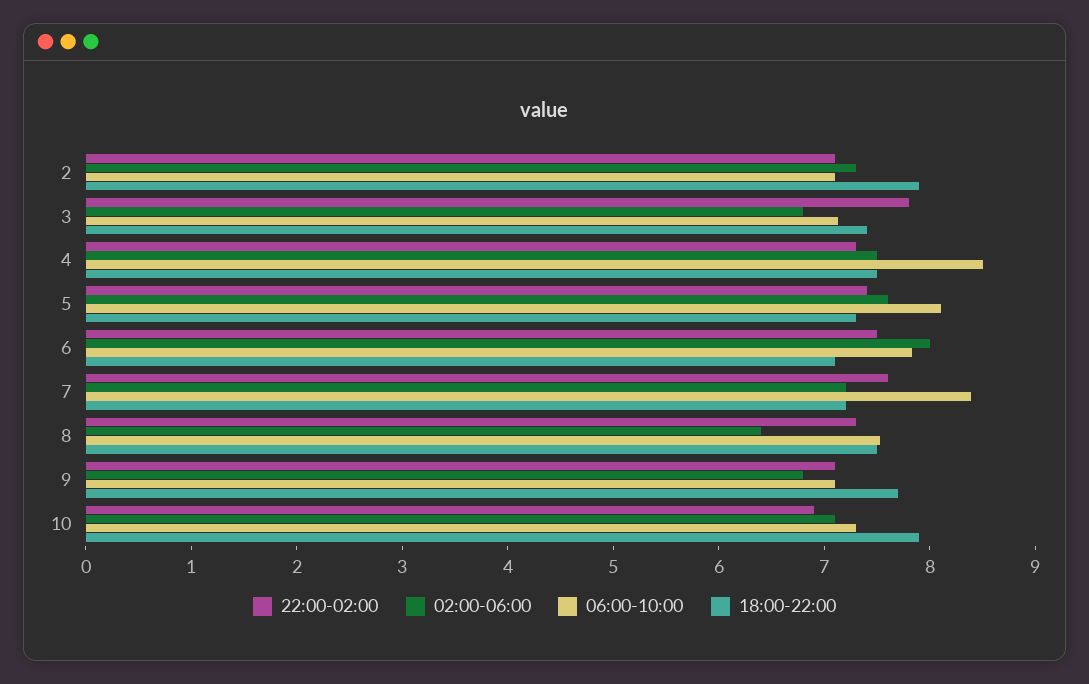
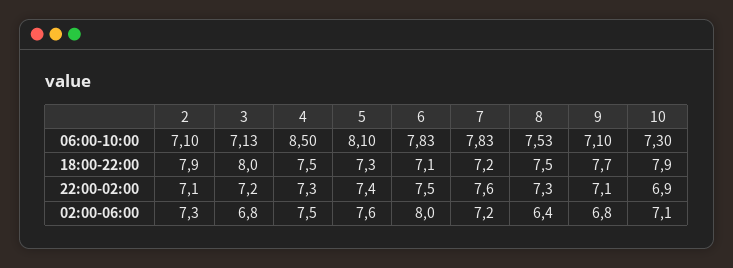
  {
    "22:00-02:00": {
      "2": 7.1,
-     "3": 7.8,
+     "3": 7.2,
      "4": 7.3,
      "5": 7.4,
      "6": 7.5,
      "7": 7.6,
      "8": 7.3,
      "9": 7.1,
      "10": 6.9
    },
    "02:00-06:00": {
      "2": 7.3,
      "3": 6.8,
      "4": 7.5,
      "5": 7.6,
      "6": 8,
      "7": 7.2,
      "8": 6.4,
      "9": 6.8,
      "10": 7.1
    },
    "06:00-10:00": {
      "2": 7.1,
      "3": 7.13,
      "4": 8.5,
      "5": 8.1,
      "6": 7.83,
-     "7": 8.4,
+     "7": 7.83,
      "8": 7.53,
      "9": 7.1,
      "10": 7.3
    },
    "18:00-22:00": {
      "2": 7.9,
-     "3": 7.4,
+     "3": 8,
      "4": 7.5,
      "5": 7.3,
      "6": 7.1,
      "7": 7.2,
      "8": 7.5,
      "9": 7.7,
      "10": 7.9
    }
  }

